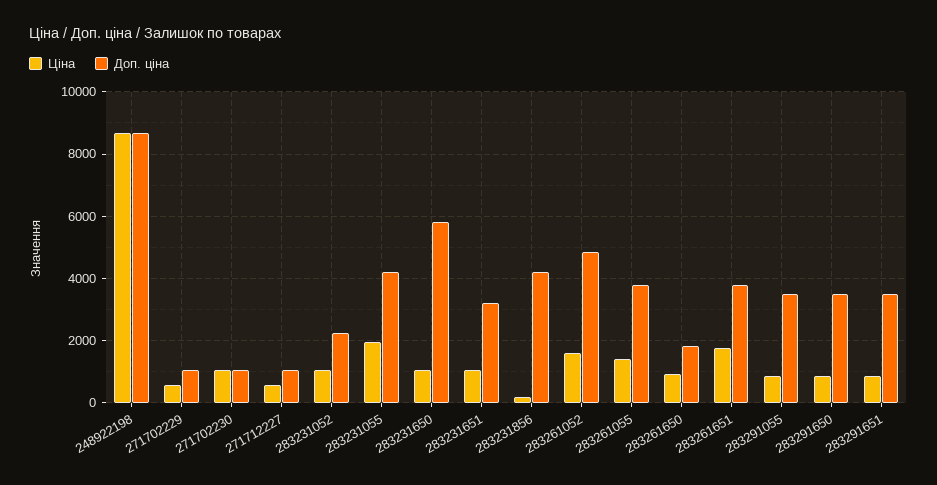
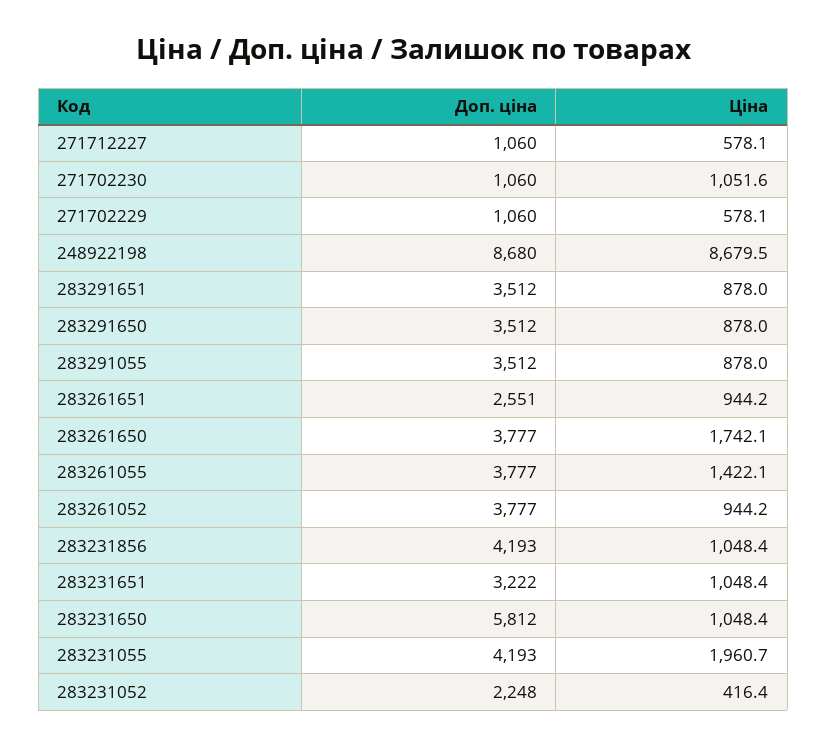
  {
    "Ціна": {
      "248922198": 8679.5,
      "271702229": 578.1,
      "271702230": 1051.6,
      "271712227": 578.1,
-     "283231052": 1000,
+     "283231052": 416.4,
      "283231055": 1960.7,
      "283231650": 1048.4,
      "283231651": 1048.4,
-     "283231856": 200,
+     "283231856": 1048.4,
-     "283261052": 1600,
+     "283261052": 944.2,
      "283261055": 1422.1,
-     "283261650": 1000,
+     "283261650": 1742.1,
-     "283261651": 1800,
+     "283261651": 944.2,
      "283291055": 878,
      "283291650": 878,
      "283291651": 878
    },
    "Доп. ціна": {
      "248922198": 8680,
      "271702229": 1060,
      "271702230": 1060,
      "271712227": 1060,
      "283231052": 2248,
      "283231055": 4193,
      "283231650": 5812,
      "283231651": 3222,
      "283231856": 4193,
-     "283261052": 4800,
+     "283261052": 3777,
      "283261055": 3777,
-     "283261650": 1800,
+     "283261650": 3777,
-     "283261651": 3800,
+     "283261651": 2551,
      "283291055": 3512,
      "283291650": 3512,
      "283291651": 3512
    }
  }

